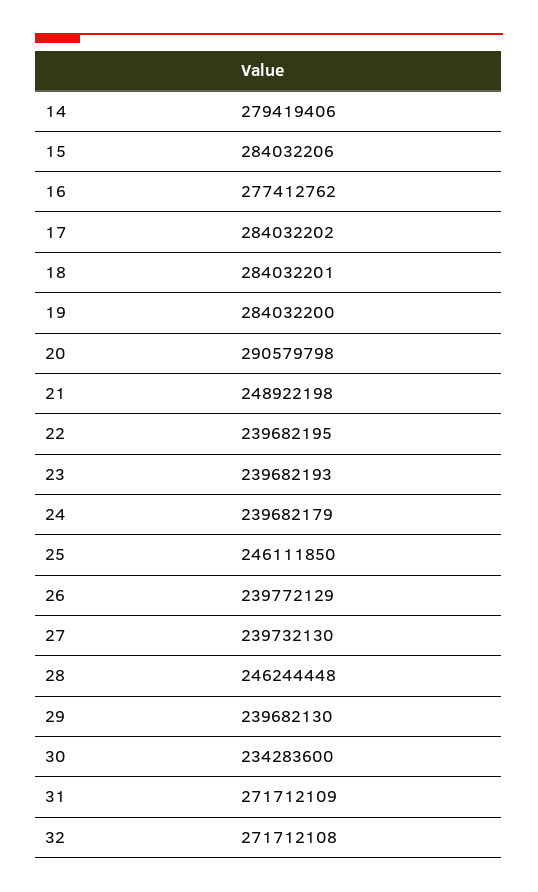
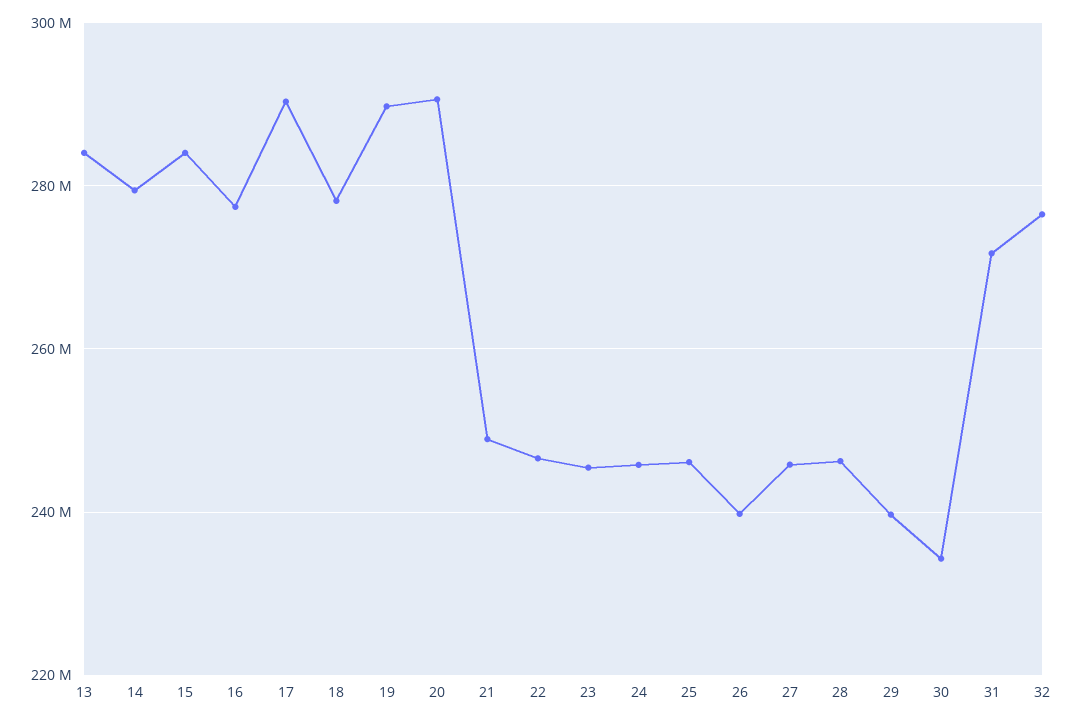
  {
    "14": 279419406,
    "15": 284032206,
    "16": 277412762,
-   "17": 284032202,
+   "17": 290000000,
-   "18": 284032201,
+   "18": 278000000,
-   "19": 284032200,
+   "19": 290000000,
    "20": 290579798,
    "21": 248922198,
-   "22": 239682195,
+   "22": 246000000,
-   "23": 239682193,
+   "23": 246000000,
-   "24": 239682179,
+   "24": 246000000,
    "25": 246111850,
    "26": 239772129,
-   "27": 239732130,
+   "27": 246000000,
    "28": 246244448,
    "29": 239682130,
    "30": 234283600,
    "31": 271712109,
-   "32": 271712108
+   "32": 276000000,
+   "13": 284000000
  }

